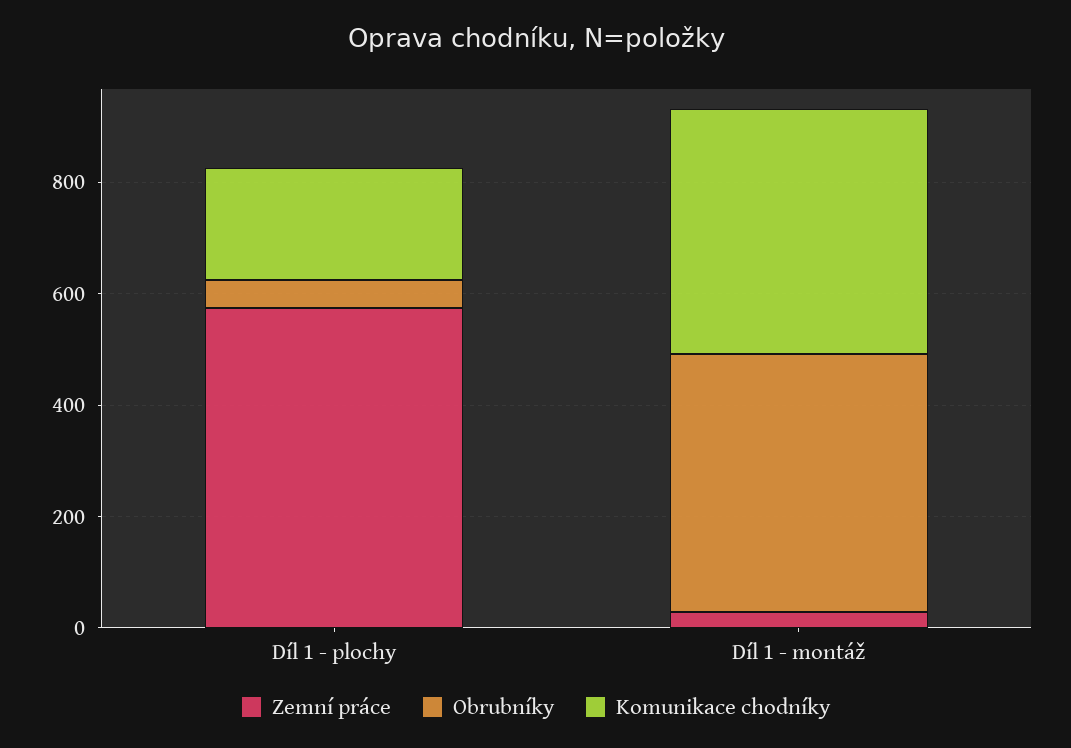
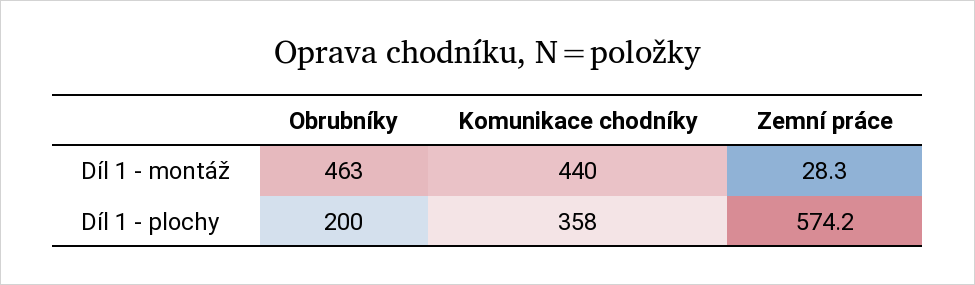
  {
    "Zemní práce": {
      "Díl 1 - plochy": 574.2,
      "Díl 1 - montáž": 28.3
    },
    "Obrubníky": {
-     "Díl 1 - plochy": 50,
+     "Díl 1 - plochy": 200,
      "Díl 1 - montáž": 463
    },
    "Komunikace chodníky": {
-     "Díl 1 - plochy": 200,
+     "Díl 1 - plochy": 358,
      "Díl 1 - montáž": 440
    }
  }

